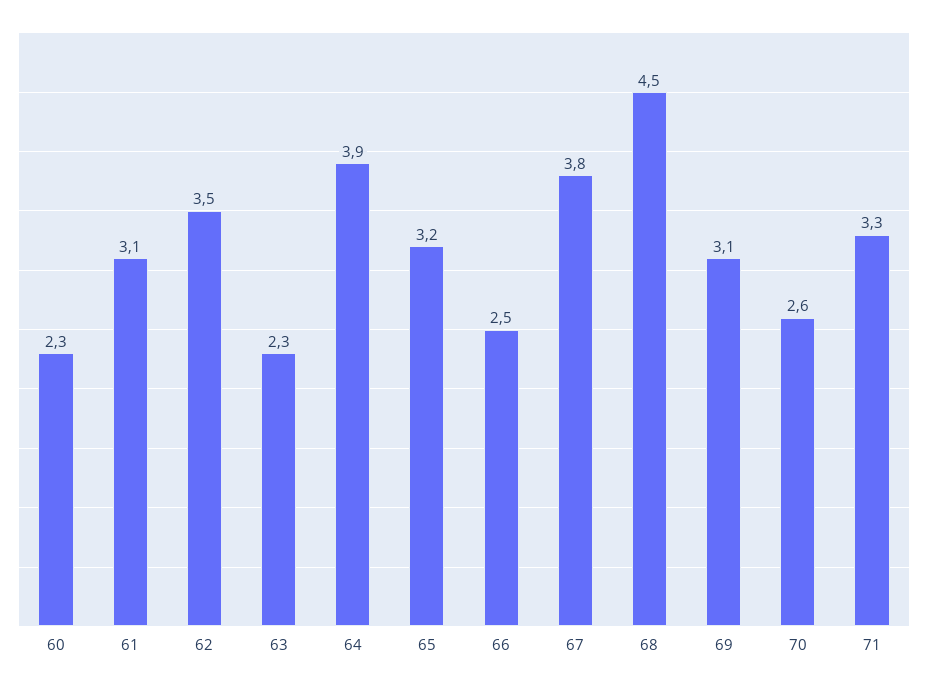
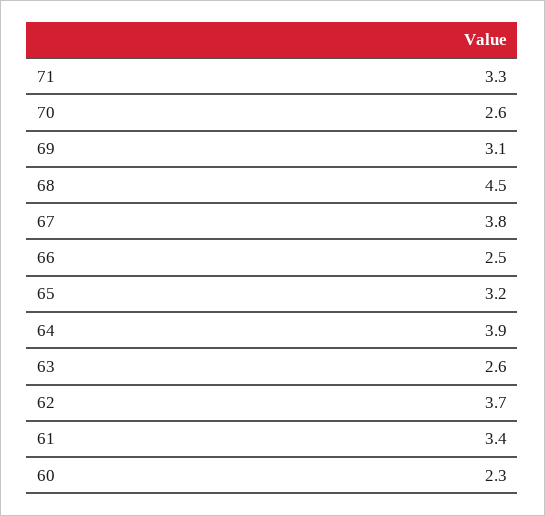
  {
    "60": 2.3,
-   "61": 3.1,
+   "61": 3.4,
-   "62": 3.5,
+   "62": 3.7,
-   "63": 2.3,
+   "63": 2.6,
    "64": 3.9,
    "65": 3.2,
    "66": 2.5,
    "67": 3.8,
    "68": 4.5,
    "69": 3.1,
    "70": 2.6,
    "71": 3.3
  }

